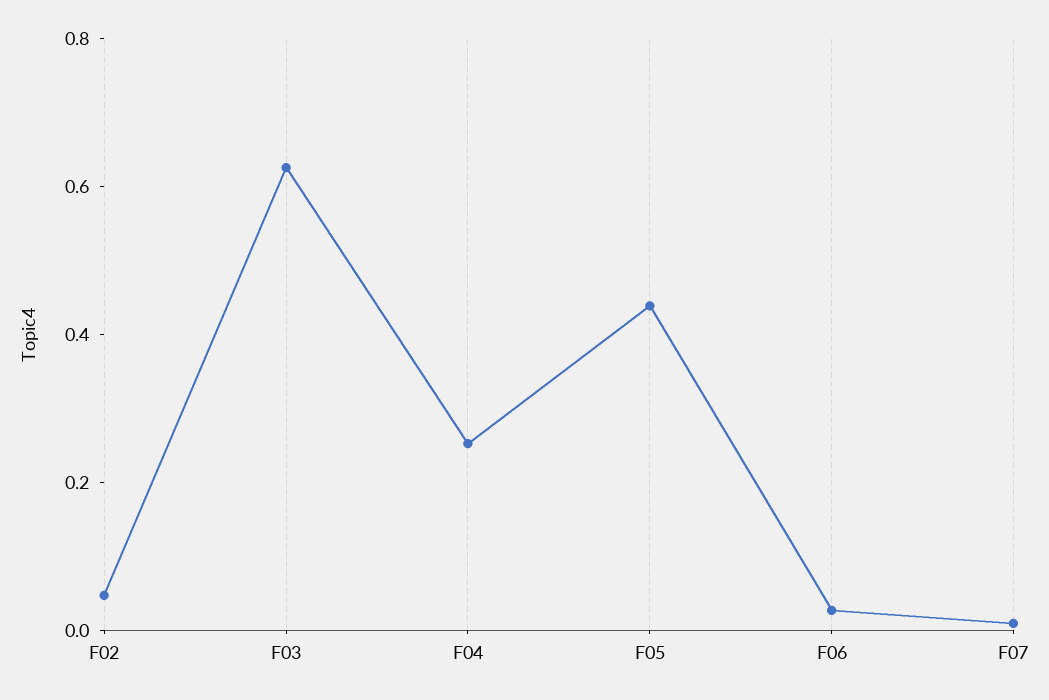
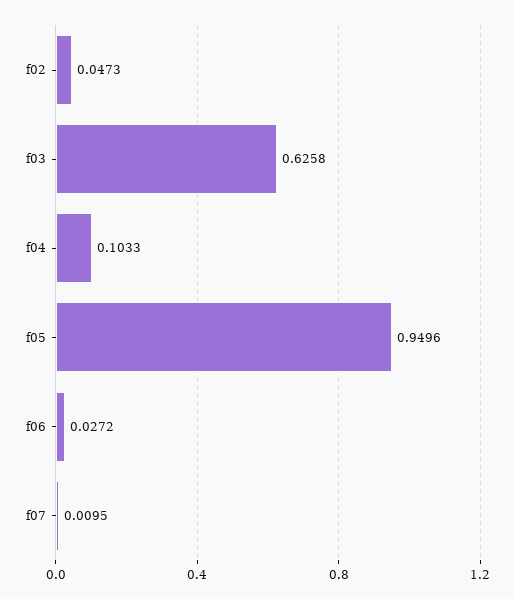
  {
    "F02": 0.0473,
    "F03": 0.6258,
-   "F04": 0.25,
+   "F04": 0.1033,
-   "F05": 0.45,
+   "F05": 0.9496,
    "F06": 0.0272,
    "F07": 0.0095
  }

